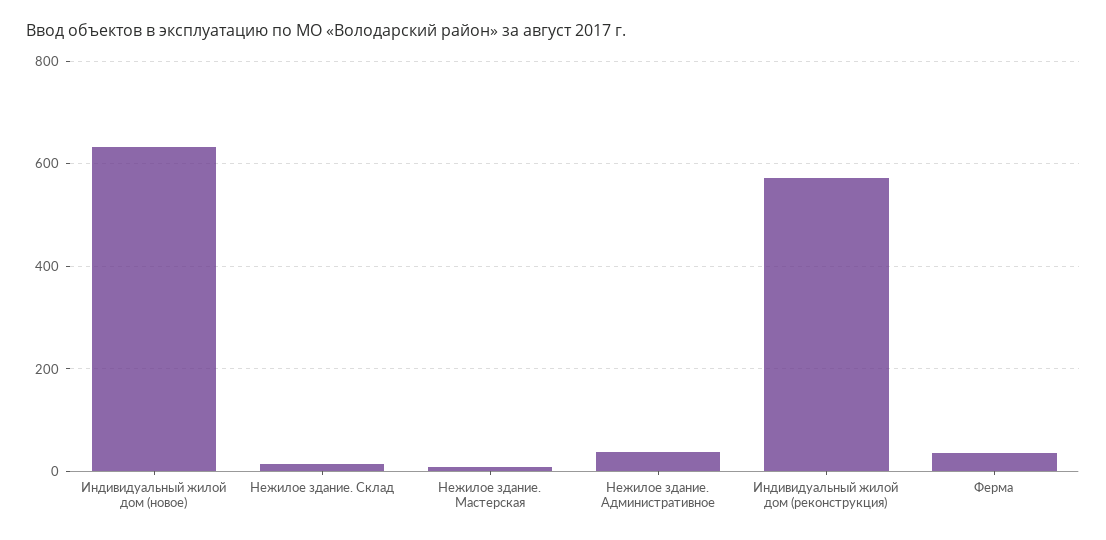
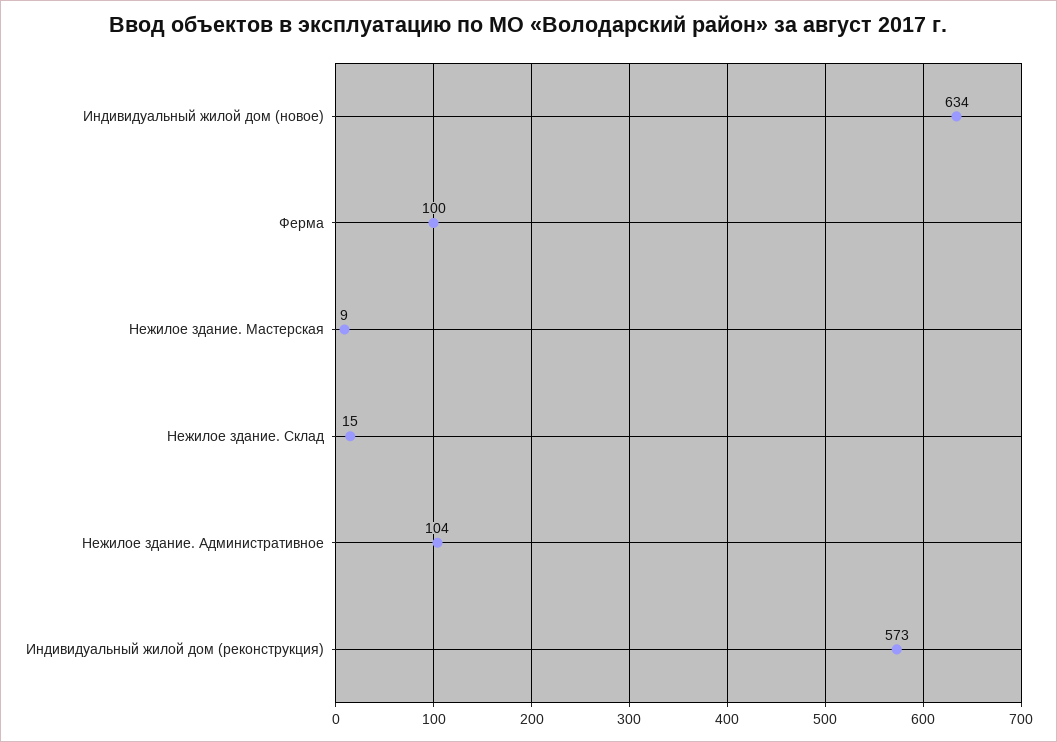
  {
    "Индивидуальный жилой дом (новое)": 634,
    "Нежилое здание. Склад": 15,
    "Нежилое здание. Мастерская": 9,
-   "Нежилое здание. Административное": 40,
+   "Нежилое здание. Административное": 104,
    "Индивидуальный жилой дом (реконструкция)": 573,
-   "Ферма": 40
+   "Ферма": 100
  }

